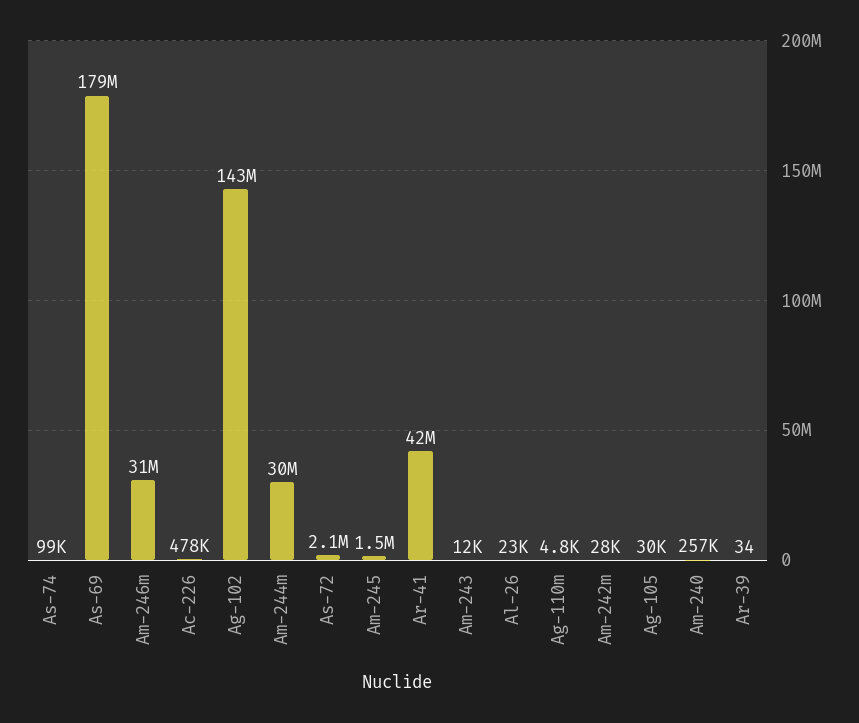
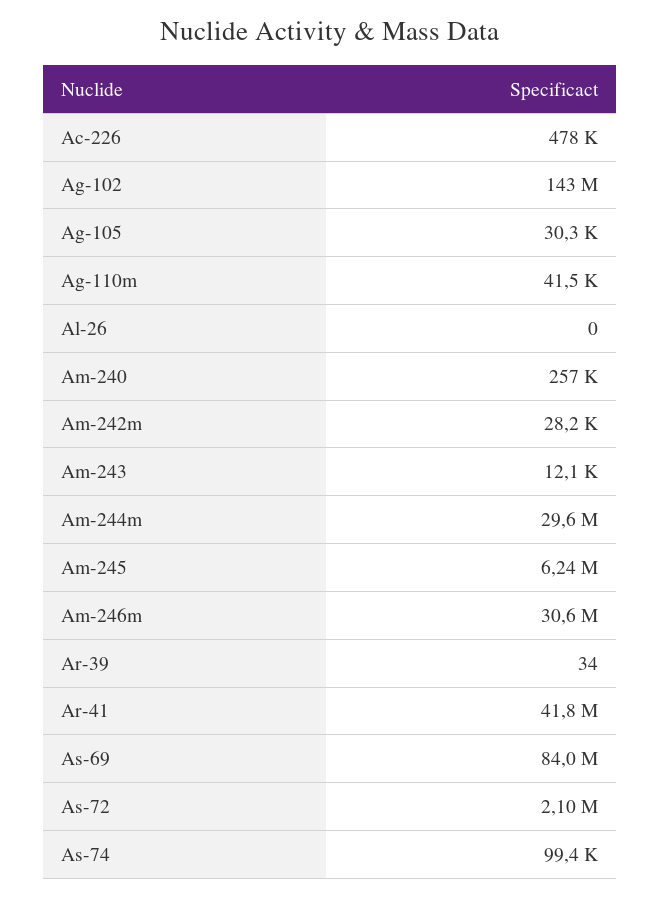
  {
    "As-74": 99400,
-   "As-69": 179000000,
+   "As-69": 84000000,
    "Am-246m": 30600000,
    "Ac-226": 478000,
    "Ag-102": 143000000,
    "Am-244m": 29600000,
    "As-72": 2100000,
-   "Am-245": 1500000,
+   "Am-245": 6240000,
    "Ar-41": 41800000,
    "Am-243": 12100,
-   "Al-26": 23000,
+   "Al-26": 0,
-   "Ag-110m": 4800,
+   "Ag-110m": 41500,
    "Am-242m": 28200,
    "Ag-105": 30300,
    "Am-240": 257000,
    "Ar-39": 34
  }

